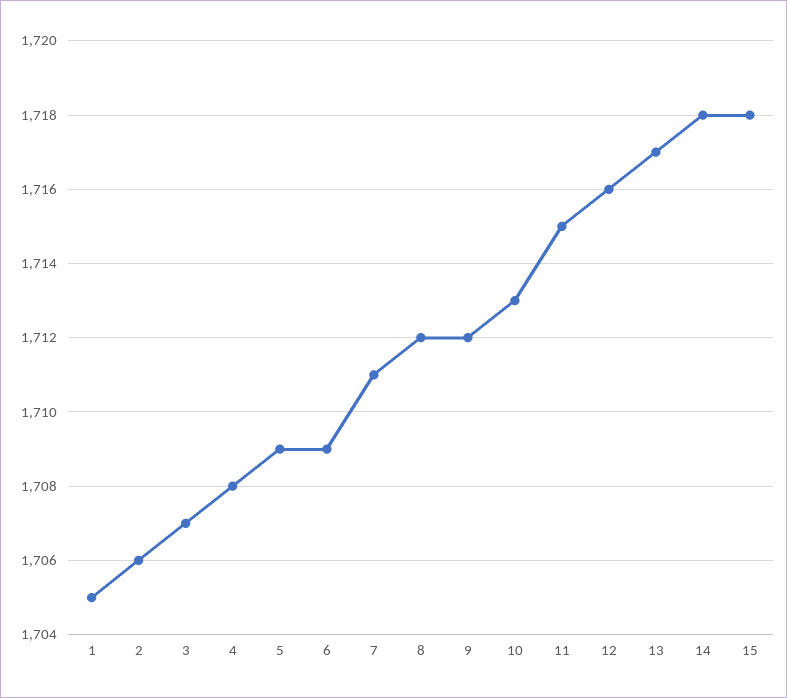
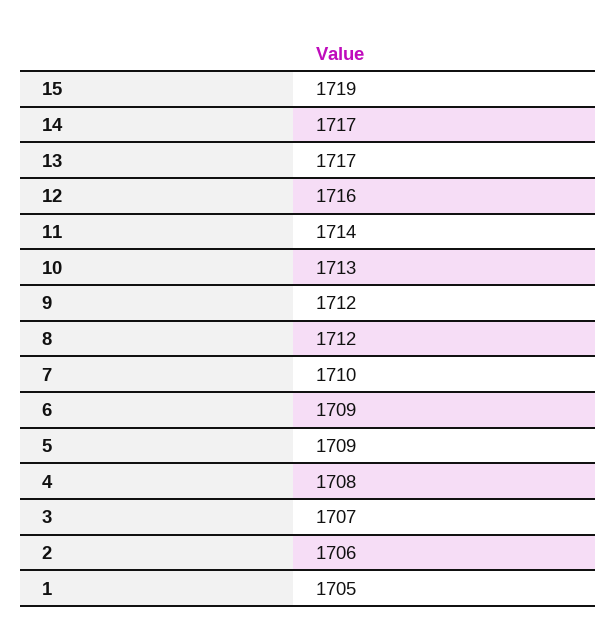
  {
    "1": 1705,
    "2": 1706,
    "3": 1707,
    "4": 1708,
    "5": 1709,
    "6": 1709,
-   "7": 1711,
+   "7": 1710,
    "8": 1712,
    "9": 1712,
    "10": 1713,
-   "11": 1715,
+   "11": 1714,
    "12": 1716,
    "13": 1717,
-   "14": 1718,
+   "14": 1717,
-   "15": 1718
+   "15": 1719
  }

